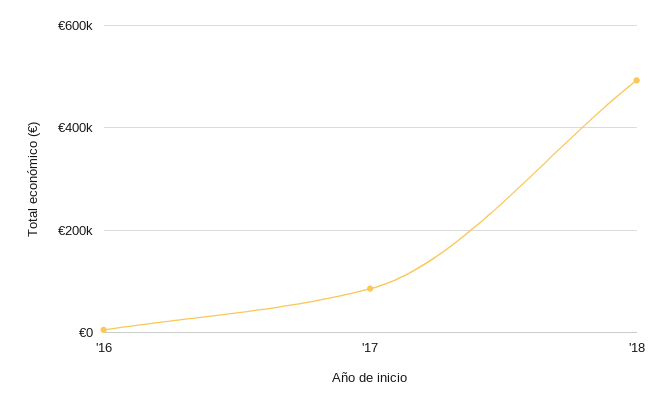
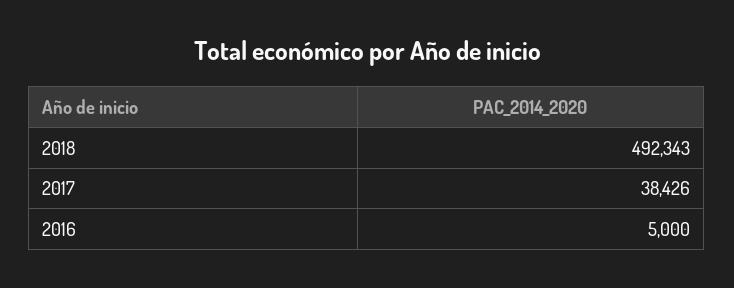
  {
    "'16": 5000,
-   "'17": 80000,
+   "'17": 38426,
    "'18": 492343
  }

